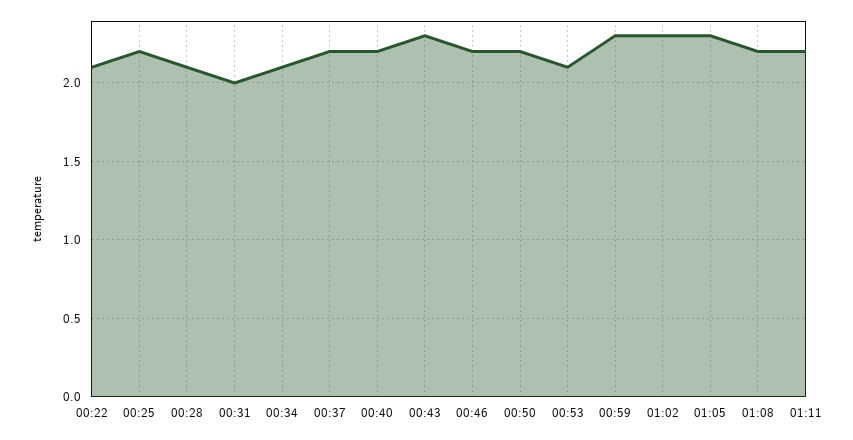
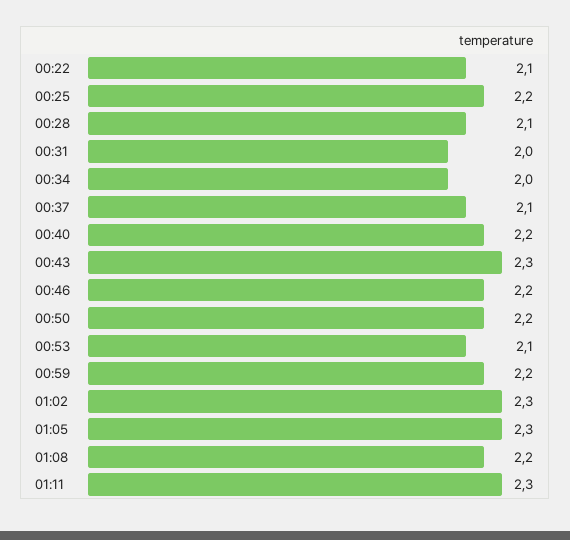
  {
    "00:22": 2.1,
    "00:25": 2.2,
    "00:28": 2.1,
    "00:31": 2,
-   "00:34": 2.1,
+   "00:34": 2,
-   "00:37": 2.2,
+   "00:37": 2.1,
    "00:40": 2.2,
    "00:43": 2.3,
    "00:46": 2.2,
    "00:50": 2.2,
    "00:53": 2.1,
-   "00:59": 2.3,
+   "00:59": 2.2,
    "01:02": 2.3,
    "01:05": 2.3,
    "01:08": 2.2,
-   "01:11": 2.2
+   "01:11": 2.3
  }

